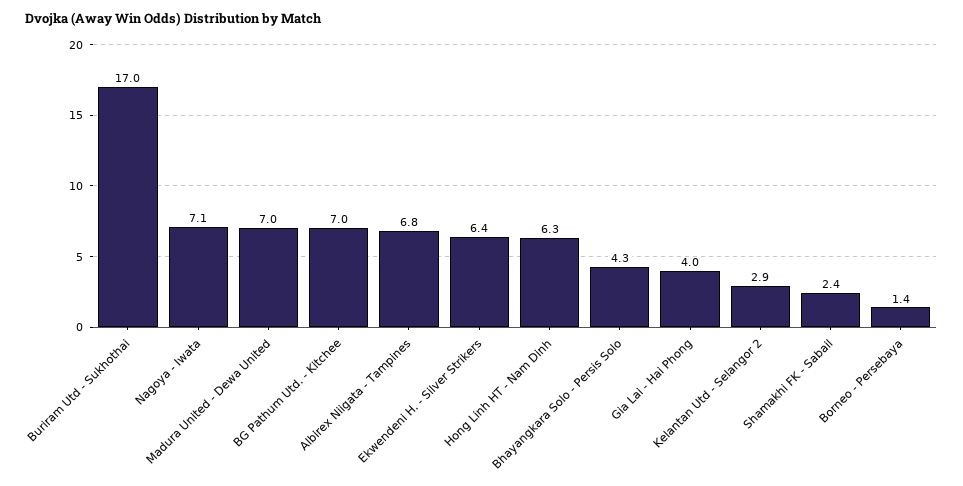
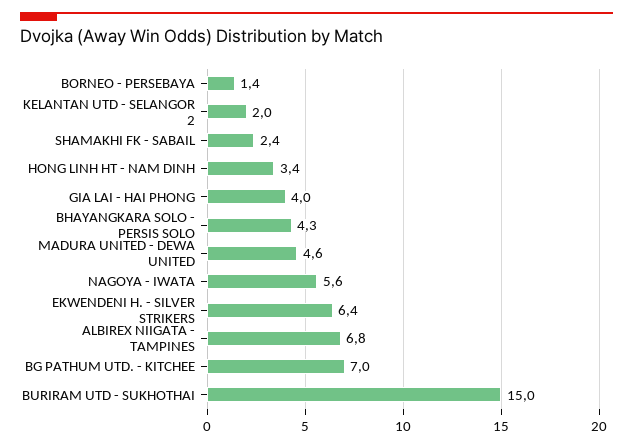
  {
-   "Buriram Utd - Sukhothai": 17,
+   "Buriram Utd - Sukhothai": 15,
-   "Nagoya - Iwata": 7.1,
+   "Nagoya - Iwata": 5.6,
-   "Madura United - Dewa United": 7,
+   "Madura United - Dewa United": 4.6,
    "BG Pathum Utd. - Kitchee": 7,
    "Albirex Niigata - Tampines": 6.8,
    "Ekwendeni H. - Silver Strikers": 6.4,
-   "Hong Linh HT - Nam Dinh": 6.3,
+   "Hong Linh HT - Nam Dinh": 3.4,
    "Bhayangkara Solo - Persis Solo": 4.3,
    "Gia Lai - Hai Phong": 4,
-   "Kelantan Utd - Selangor 2": 2.9,
+   "Kelantan Utd - Selangor 2": 2,
    "Shamakhi FK - Sabail": 2.4,
    "Borneo - Persebaya": 1.4
  }

